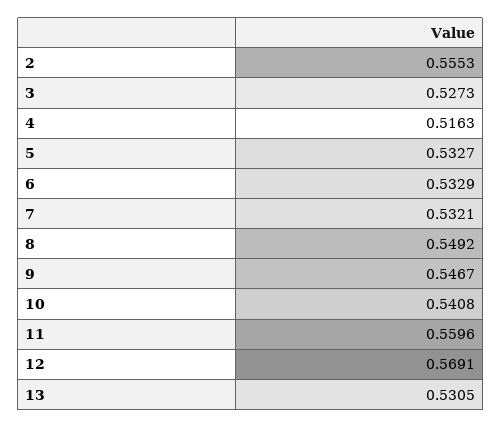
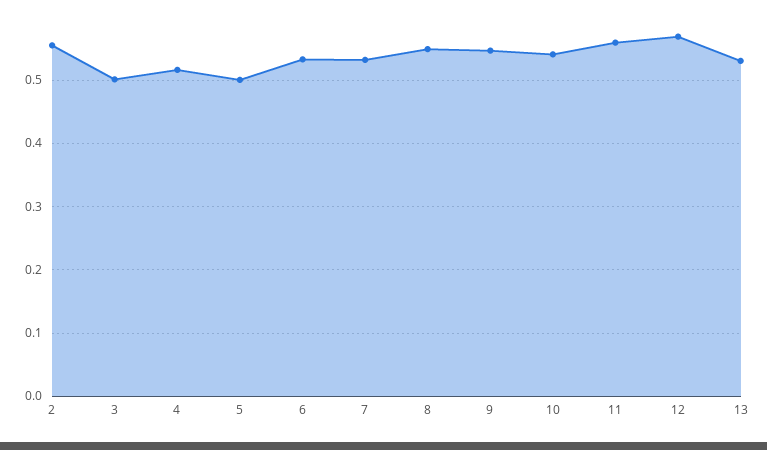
  {
    "2": 0.5553,
-   "3": 0.5273,
+   "3": 0.5,
    "4": 0.5163,
-   "5": 0.5327,
+   "5": 0.5,
    "6": 0.5329,
    "7": 0.5321,
    "8": 0.5492,
    "9": 0.5467,
    "10": 0.5408,
    "11": 0.5596,
    "12": 0.5691,
    "13": 0.5305
  }

